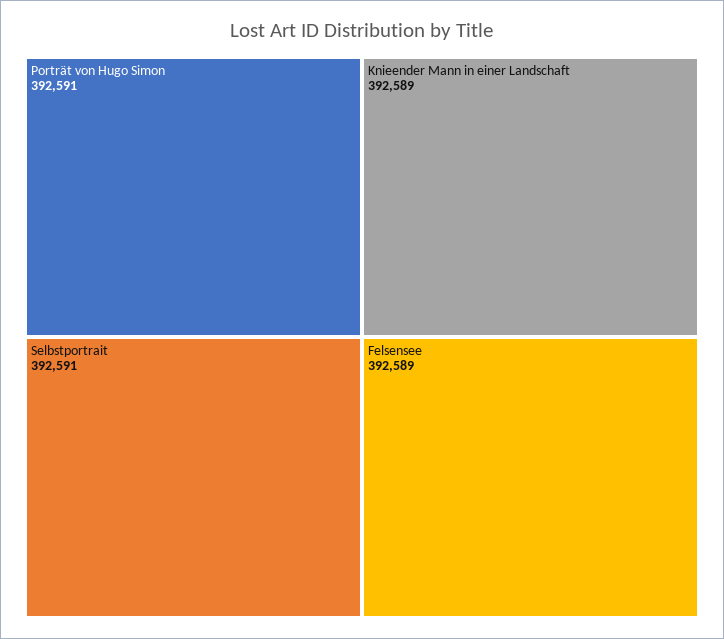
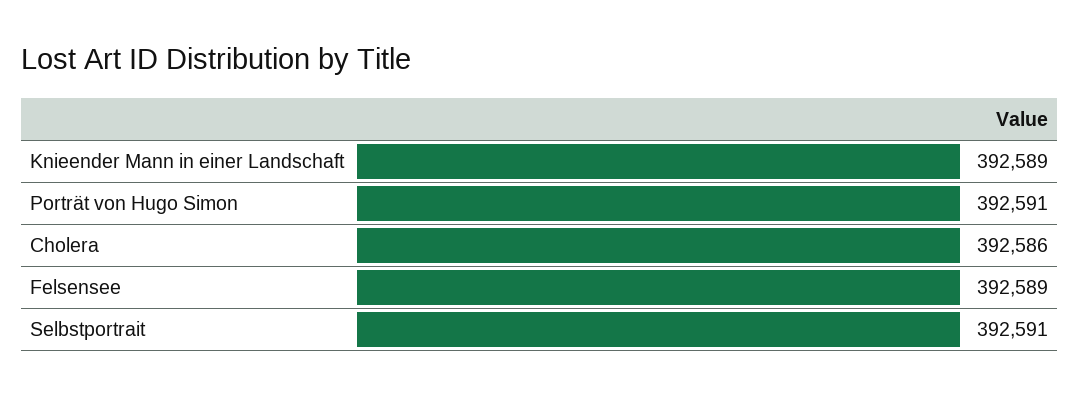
  {
    "Porträt von Hugo Simon": 392591,
    "Selbstportrait": 392591,
    "Knieender Mann in einer Landschaft": 392589,
-   "Felsensee": 392589
+   "Felsensee": 392589,
+   "Cholera": 392586
  }

